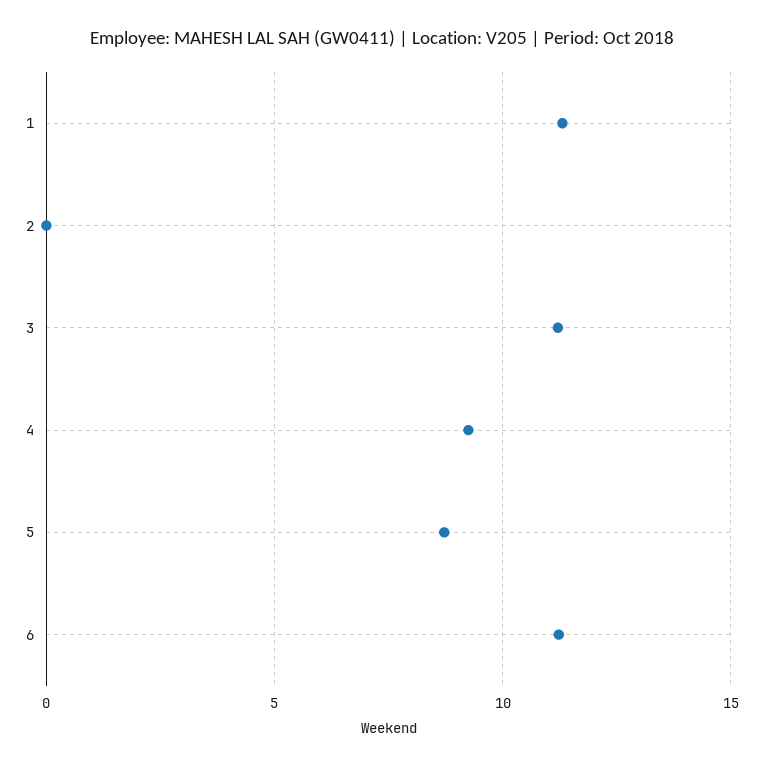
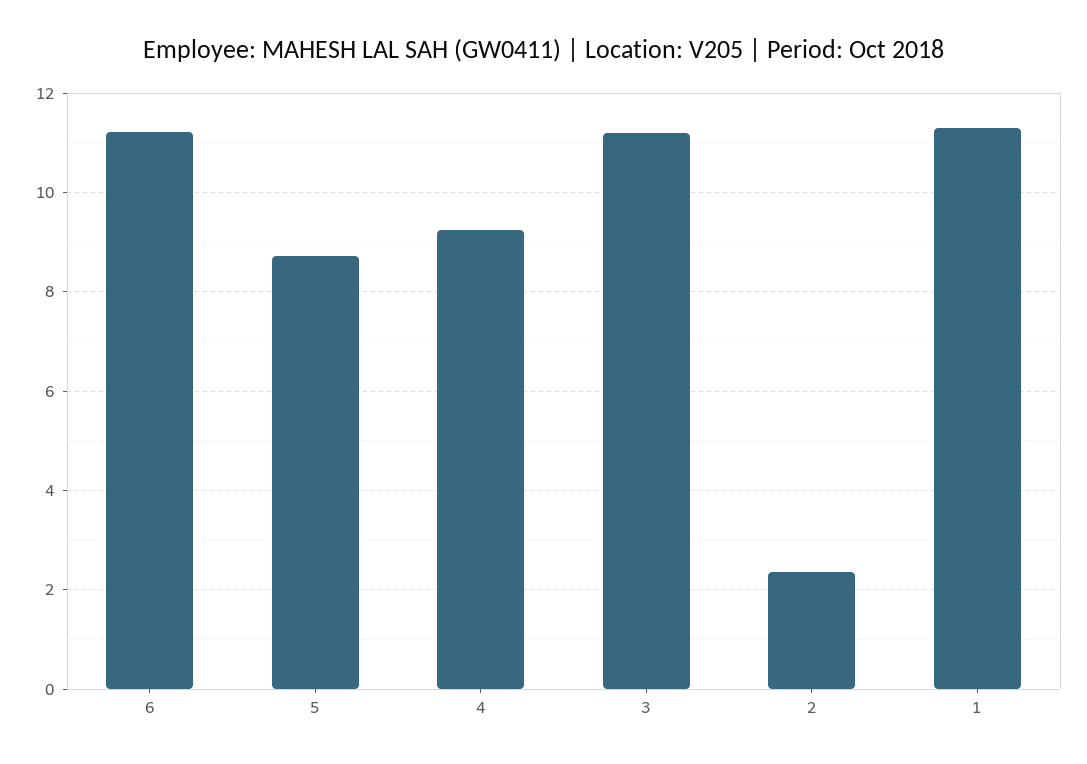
  {
    "1": 11.4,
-   "2": 0,
+   "2": 2.4,
    "3": 11.2,
    "4": 9.2,
    "5": 8.8,
    "6": 11.2
  }

